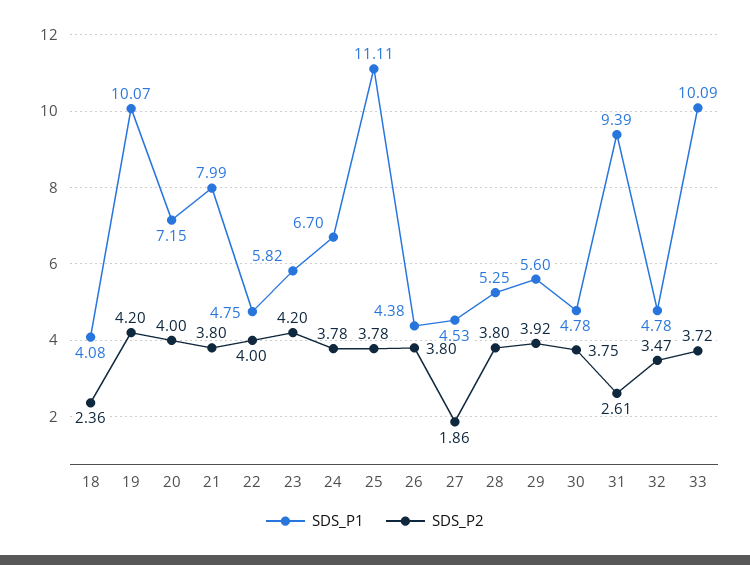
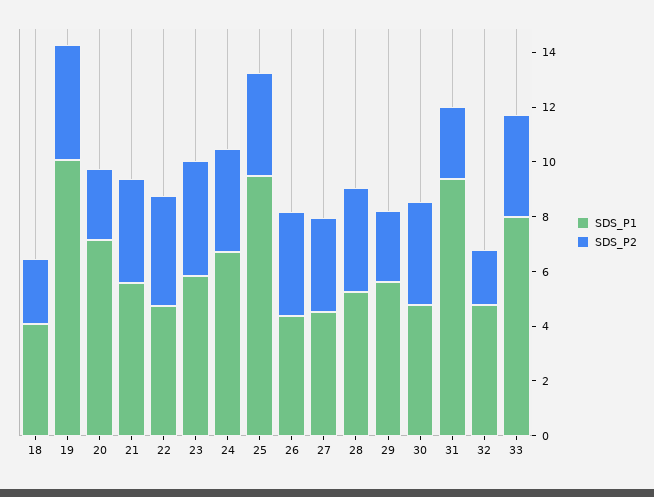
  {
    "SDS_P1": {
      "18": 4.08,
      "19": 10.07,
      "20": 7.15,
-     "21": 7.99,
+     "21": 5.5,
      "22": 4.75,
      "23": 5.82,
      "24": 6.7,
-     "25": 11.11,
+     "25": 9.5,
      "26": 4.38,
      "27": 4.53,
      "28": 5.25,
      "29": 5.6,
      "30": 4.78,
      "31": 9.39,
      "32": 4.78,
-     "33": 10.09
+     "33": 8
    },
    "SDS_P2": {
      "18": 2.36,
      "19": 4.2,
-     "20": 4,
+     "20": 2.5,
      "21": 3.8,
      "22": 4,
      "23": 4.2,
      "24": 3.78,
      "25": 3.78,
      "26": 3.8,
-     "27": 1.86,
+     "27": 3.5,
      "28": 3.8,
-     "29": 3.92,
+     "29": 2.5,
      "30": 3.75,
      "31": 2.61,
-     "32": 3.47,
+     "32": 2,
      "33": 3.72
    }
  }

